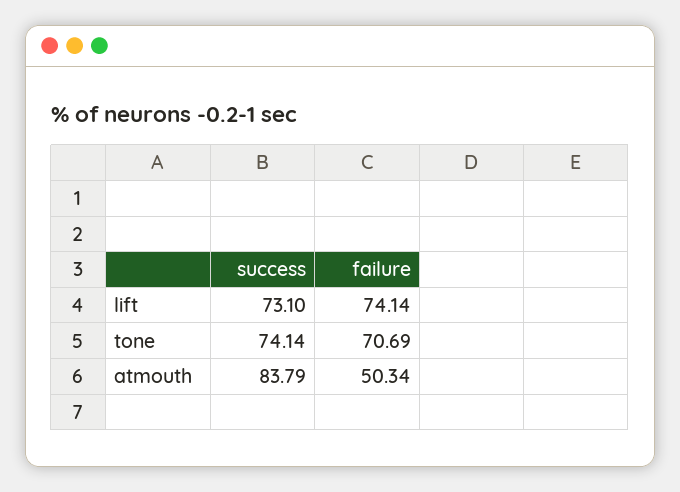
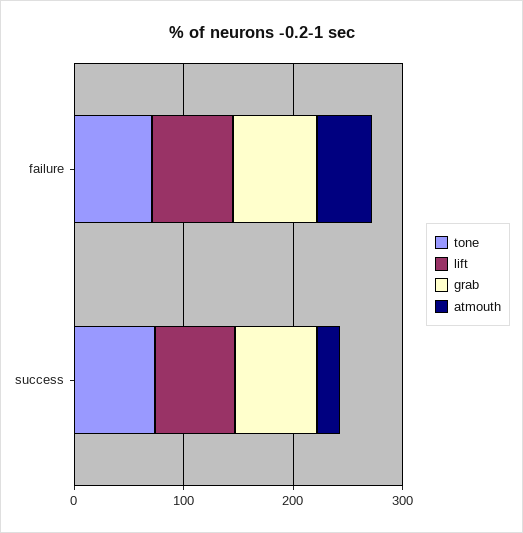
  {
    "lift": {
      "success": 73.1,
      "failure": 74.14
    },
    "tone": {
      "success": 74.14,
      "failure": 70.69
    },
    "atmouth": {
-     "success": 83.79,
+     "success": 20,
      "failure": 50.34
-   }
+   },
+   "grab": {
+     "failure": 80,
+     "success": 80
+   }
  }

